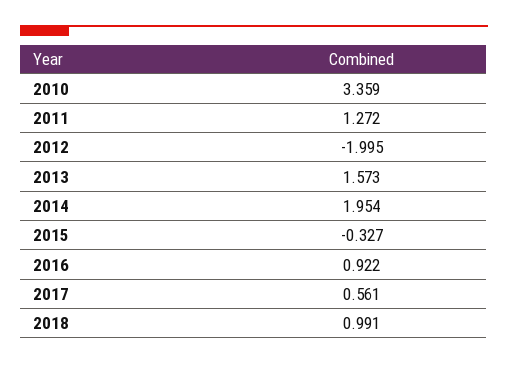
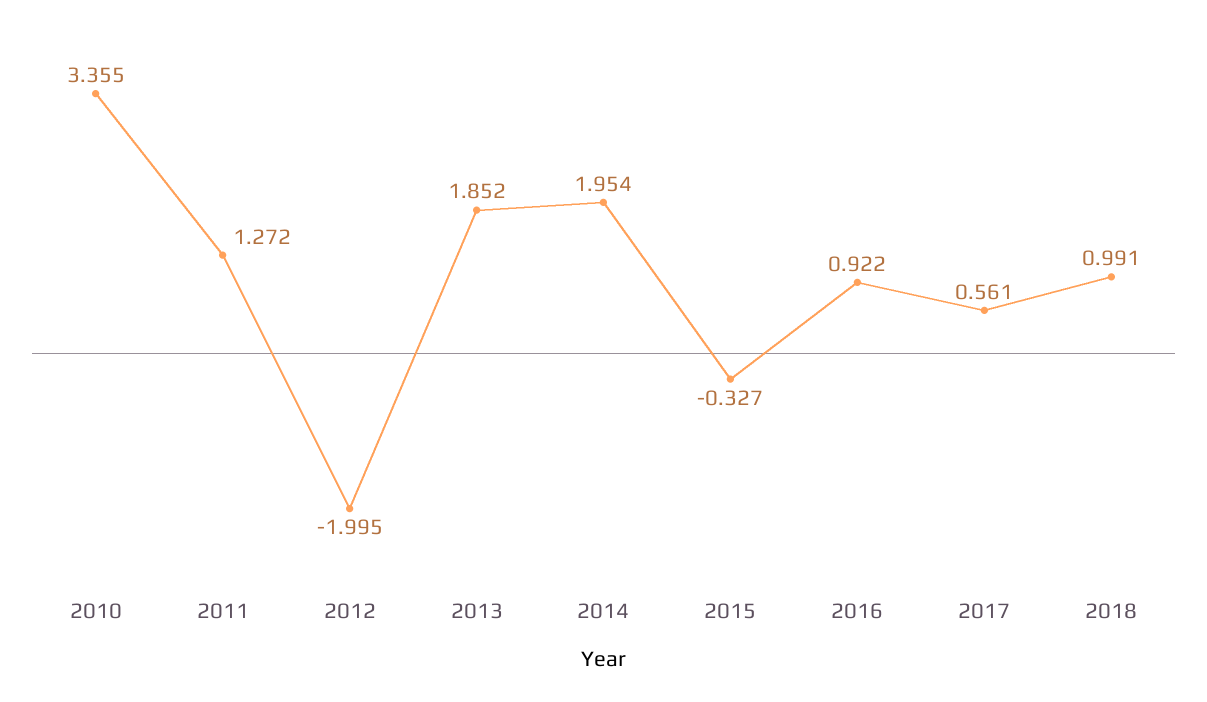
  {
-   "2010": 3.359,
+   "2010": 3.355,
    "2011": 1.272,
    "2012": -1.995,
-   "2013": 1.573,
+   "2013": 1.852,
    "2014": 1.954,
    "2015": -0.327,
    "2016": 0.922,
    "2017": 0.561,
    "2018": 0.991
  }

